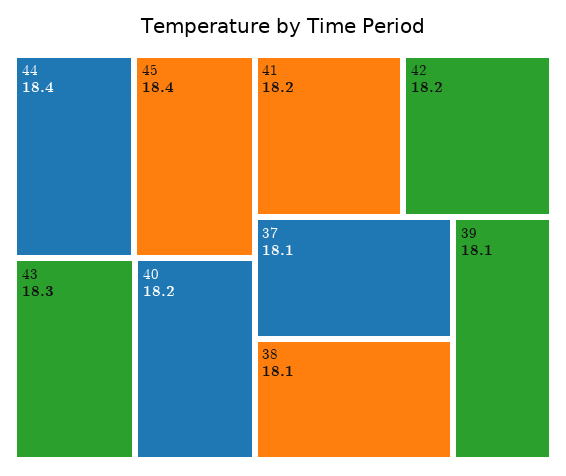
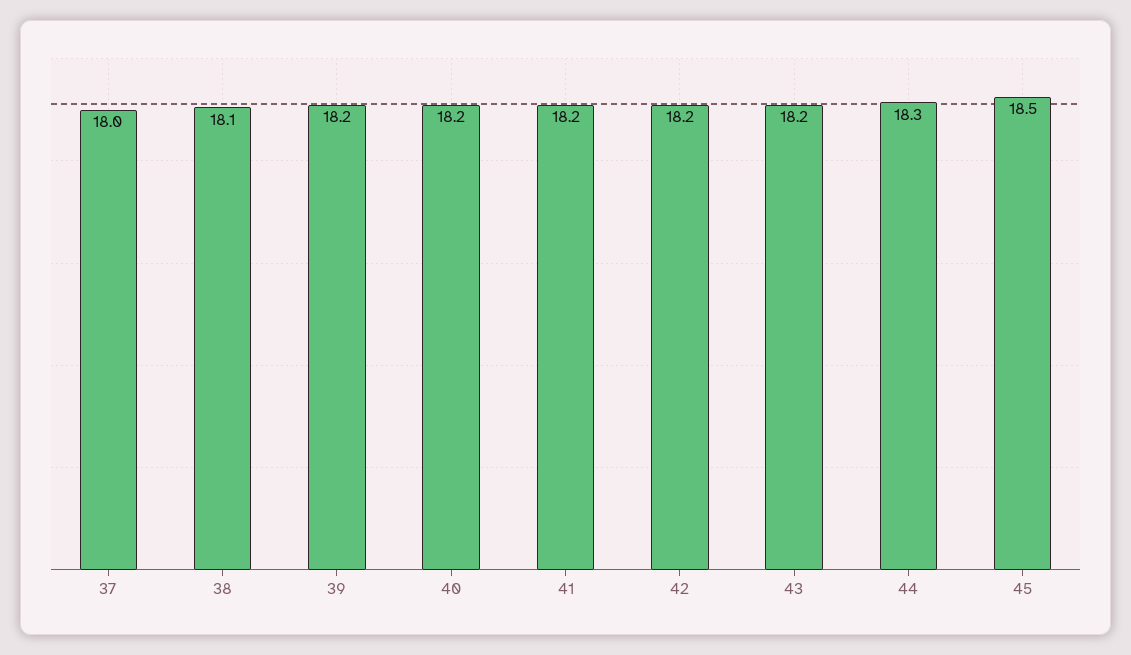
  {
-   "44": 18.4,
+   "44": 18.3,
-   "45": 18.4,
+   "45": 18.5,
-   "43": 18.3,
+   "43": 18.2,
    "40": 18.2,
    "41": 18.2,
    "42": 18.2,
-   "37": 18.1,
+   "37": 18,
    "38": 18.1,
-   "39": 18.1
+   "39": 18.2
  }

